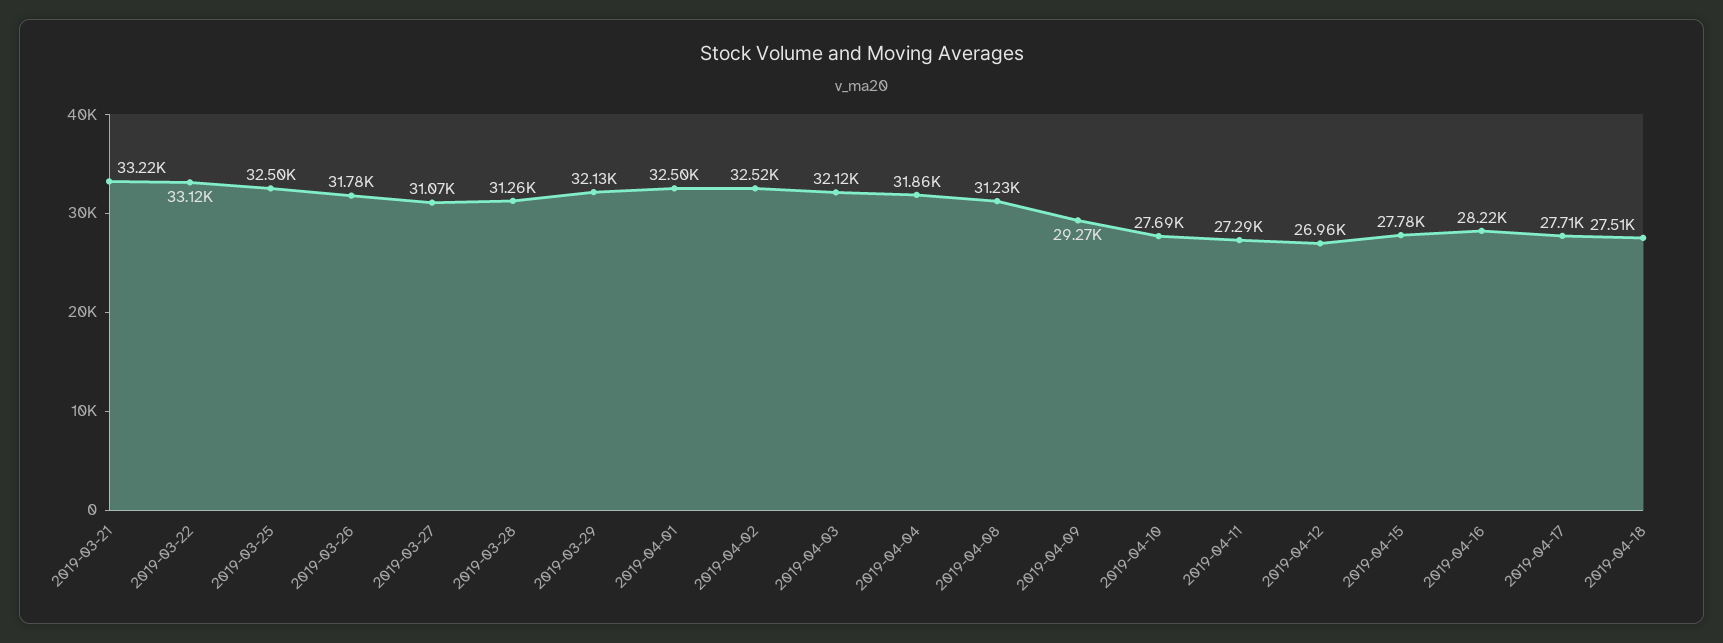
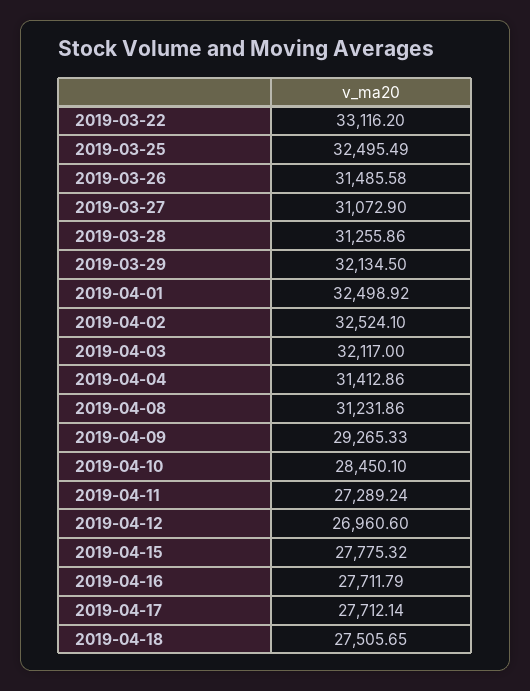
  {
-   "2019-03-21": 33220,
    "2019-03-22": 33116.2,
    "2019-03-25": 32495.49,
-   "2019-03-26": 31780,
+   "2019-03-26": 31485.58,
    "2019-03-27": 31072.9,
    "2019-03-28": 31255.86,
    "2019-03-29": 32134.5,
    "2019-04-01": 32498.92,
    "2019-04-02": 32524.1,
    "2019-04-03": 32117,
-   "2019-04-04": 31860,
+   "2019-04-04": 31412.86,
    "2019-04-08": 31231.86,
    "2019-04-09": 29265.33,
-   "2019-04-10": 27690,
+   "2019-04-10": 28450.1,
    "2019-04-11": 27289.24,
    "2019-04-12": 26960.6,
    "2019-04-15": 27775.32,
-   "2019-04-16": 28220,
+   "2019-04-16": 27711.79,
    "2019-04-17": 27712.14,
    "2019-04-18": 27505.65
  }

